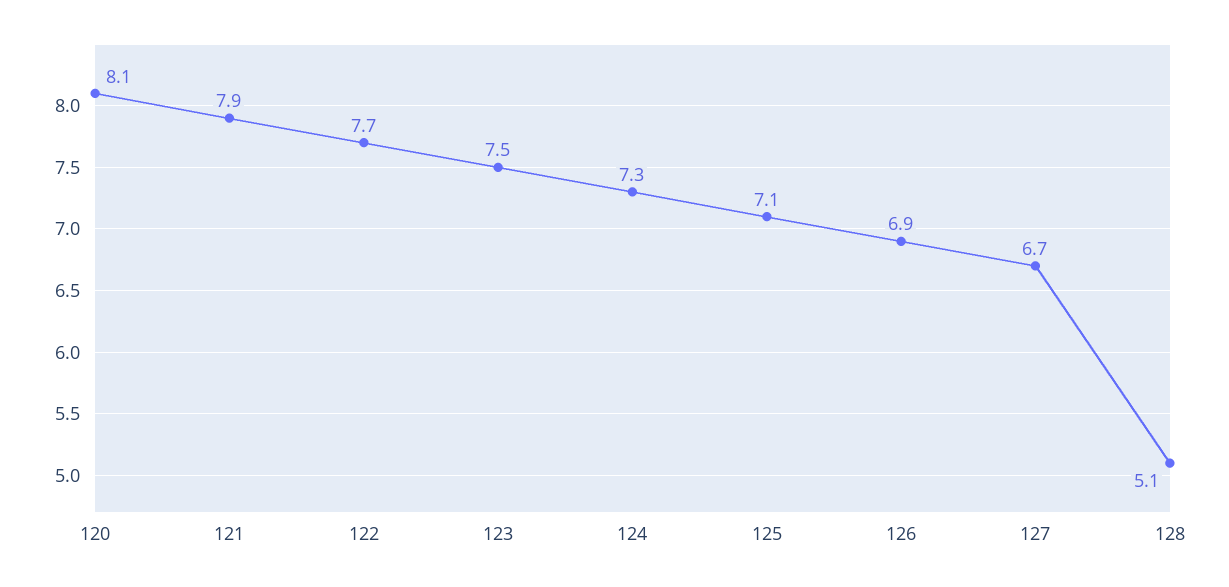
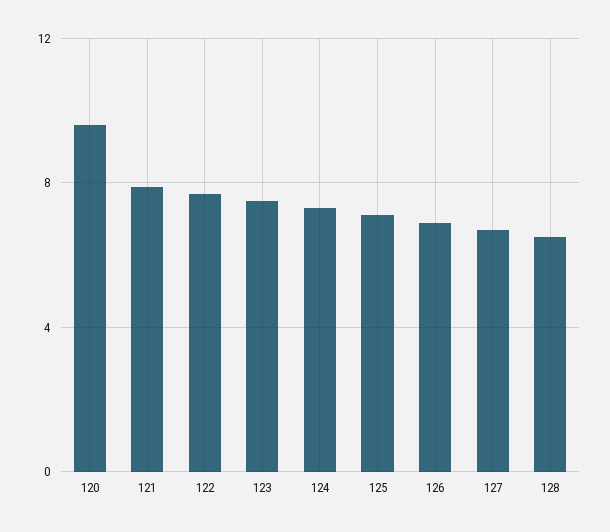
  {
-   "120": 8.1,
+   "120": 9.5,
    "121": 7.9,
    "122": 7.7,
    "123": 7.5,
    "124": 7.3,
    "125": 7.1,
    "126": 6.9,
    "127": 6.7,
-   "128": 5.1
+   "128": 6.5
  }

